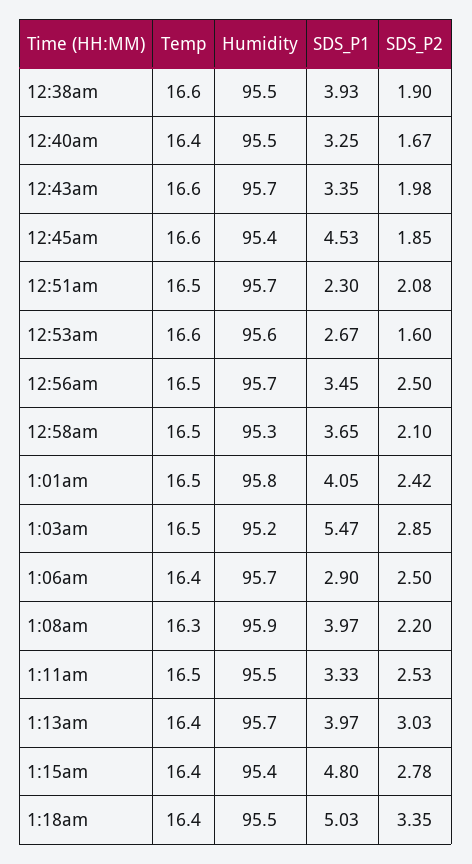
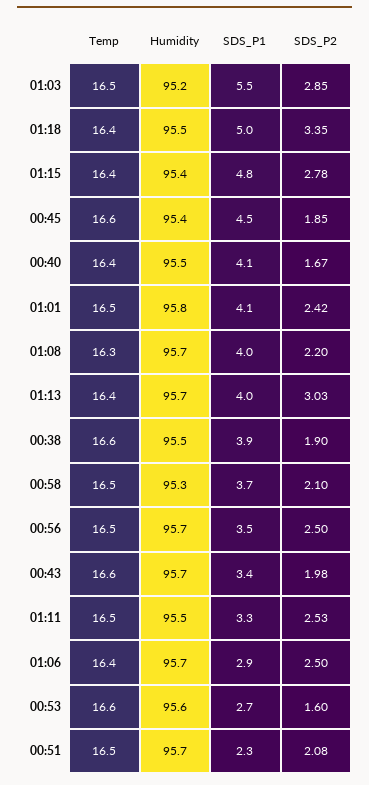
  {
    "Temp": {
      "12:38am": 16.6,
      "12:40am": 16.4,
      "12:43am": 16.6,
      "12:45am": 16.6,
      "12:51am": 16.5,
      "12:53am": 16.6,
      "12:56am": 16.5,
      "12:58am": 16.5,
      "1:01am": 16.5,
      "1:03am": 16.5,
      "1:06am": 16.4,
      "1:08am": 16.3,
      "1:11am": 16.5,
      "1:13am": 16.4,
      "1:15am": 16.4,
      "1:18am": 16.4
    },
    "Humidity": {
      "12:38am": 95.5,
      "12:40am": 95.5,
      "12:43am": 95.7,
      "12:45am": 95.4,
      "12:51am": 95.7,
      "12:53am": 95.6,
      "12:56am": 95.7,
      "12:58am": 95.3,
      "1:01am": 95.8,
      "1:03am": 95.2,
      "1:06am": 95.7,
-     "1:08am": 95.9,
+     "1:08am": 95.7,
      "1:11am": 95.5,
      "1:13am": 95.7,
      "1:15am": 95.4,
      "1:18am": 95.5
    },
    "SDS_P1": {
      "12:38am": 3.93,
-     "12:40am": 3.25,
+     "12:40am": 4.1,
      "12:43am": 3.35,
      "12:45am": 4.53,
      "12:51am": 2.3,
      "12:53am": 2.67,
      "12:56am": 3.45,
      "12:58am": 3.65,
      "1:01am": 4.05,
      "1:03am": 5.47,
      "1:06am": 2.9,
      "1:08am": 3.97,
      "1:11am": 3.33,
      "1:13am": 3.97,
      "1:15am": 4.8,
      "1:18am": 5.03
    },
    "SDS_P2": {
      "12:38am": 1.9,
      "12:40am": 1.67,
      "12:43am": 1.98,
      "12:45am": 1.85,
      "12:51am": 2.08,
      "12:53am": 1.6,
      "12:56am": 2.5,
      "12:58am": 2.1,
      "1:01am": 2.42,
      "1:03am": 2.85,
      "1:06am": 2.5,
      "1:08am": 2.2,
      "1:11am": 2.53,
      "1:13am": 3.03,
      "1:15am": 2.78,
      "1:18am": 3.35
    }
  }

